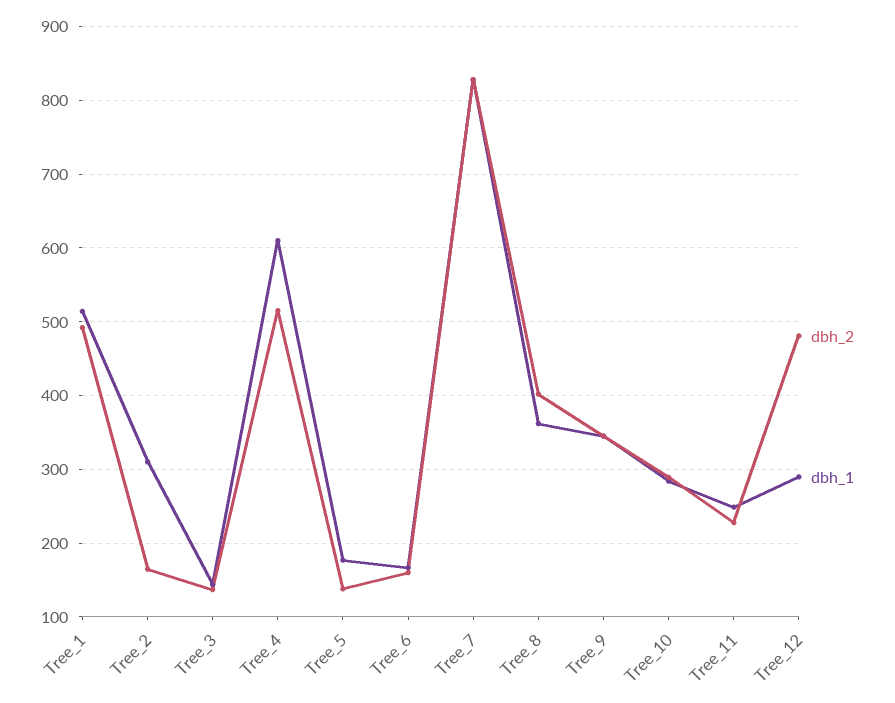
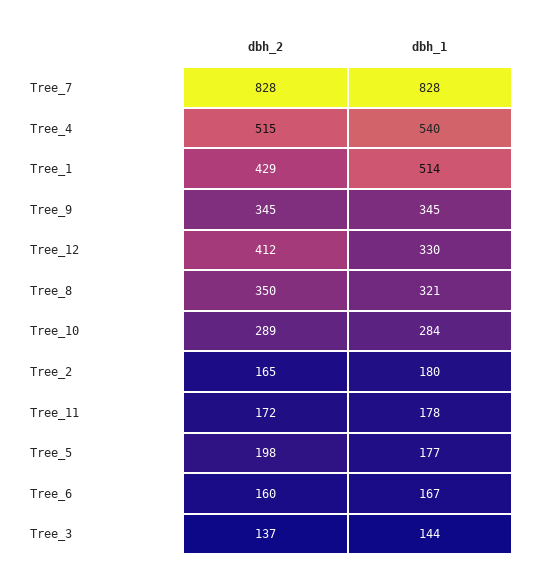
  {
    "dbh_2": {
-     "Tree_1": 490,
+     "Tree_1": 429,
      "Tree_2": 165,
      "Tree_3": 137,
      "Tree_4": 515,
-     "Tree_5": 140,
+     "Tree_5": 198,
      "Tree_6": 160,
      "Tree_7": 828,
-     "Tree_8": 400,
+     "Tree_8": 350,
      "Tree_9": 345,
      "Tree_10": 289,
-     "Tree_11": 230,
+     "Tree_11": 172,
-     "Tree_12": 480
+     "Tree_12": 412
    },
    "dbh_1": {
      "Tree_1": 514,
-     "Tree_2": 310,
+     "Tree_2": 180,
      "Tree_3": 144,
-     "Tree_4": 610,
+     "Tree_4": 540,
      "Tree_5": 177,
      "Tree_6": 167,
      "Tree_7": 828,
-     "Tree_8": 360,
+     "Tree_8": 321,
      "Tree_9": 345,
      "Tree_10": 284,
-     "Tree_11": 250,
+     "Tree_11": 178,
-     "Tree_12": 290
+     "Tree_12": 330
    }
  }

